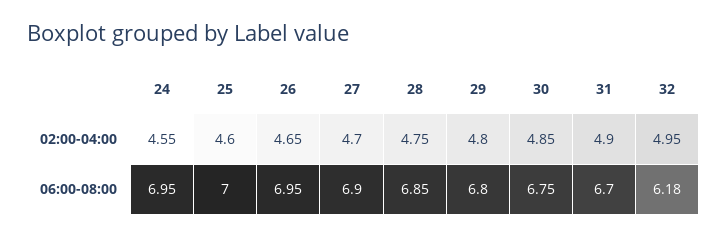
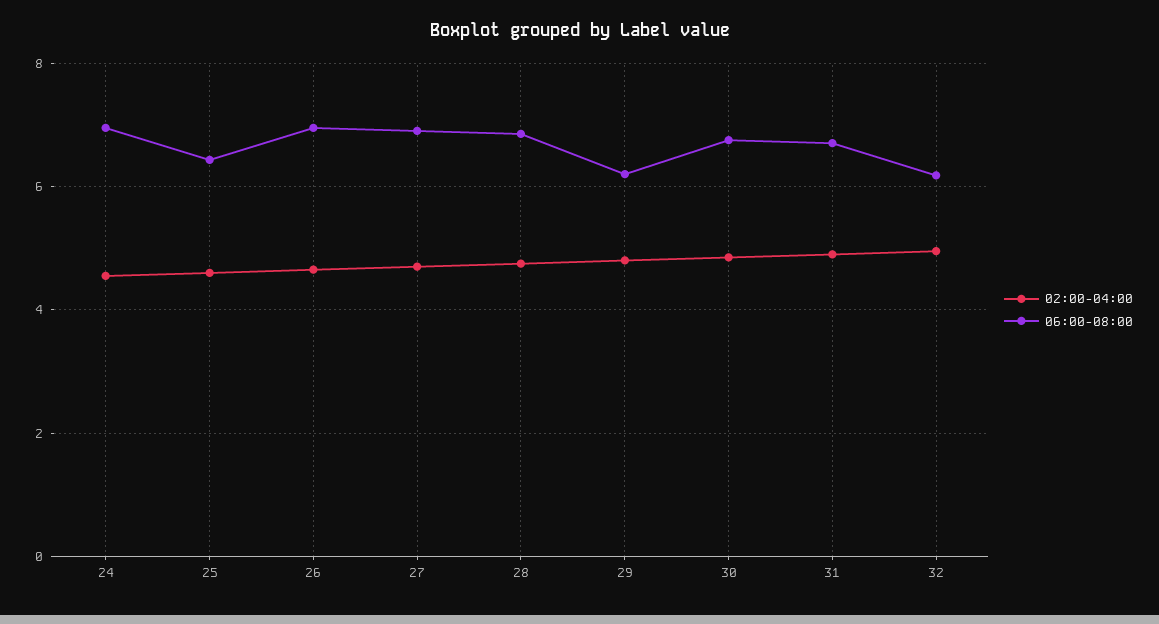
  {
    "02:00-04:00": {
      "24": 4.55,
      "25": 4.6,
      "26": 4.65,
      "27": 4.7,
      "28": 4.75,
      "29": 4.8,
      "30": 4.85,
      "31": 4.9,
      "32": 4.95
    },
    "06:00-08:00": {
      "24": 6.95,
-     "25": 7,
+     "25": 6.4,
      "26": 6.95,
      "27": 6.9,
      "28": 6.85,
-     "29": 6.8,
+     "29": 6.2,
      "30": 6.75,
      "31": 6.7,
      "32": 6.18
    }
  }

